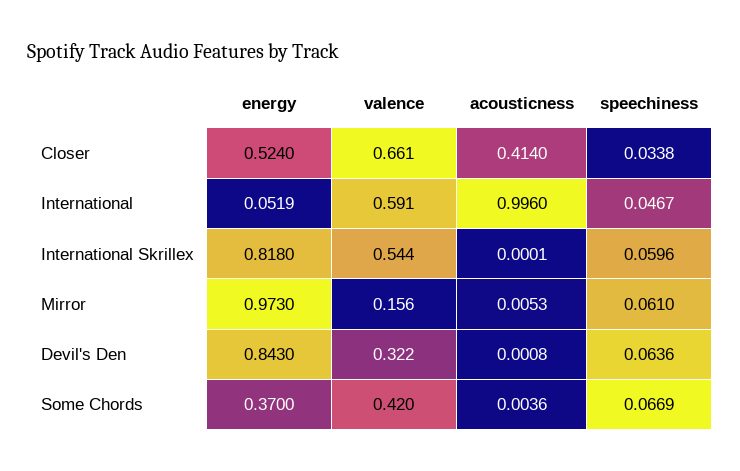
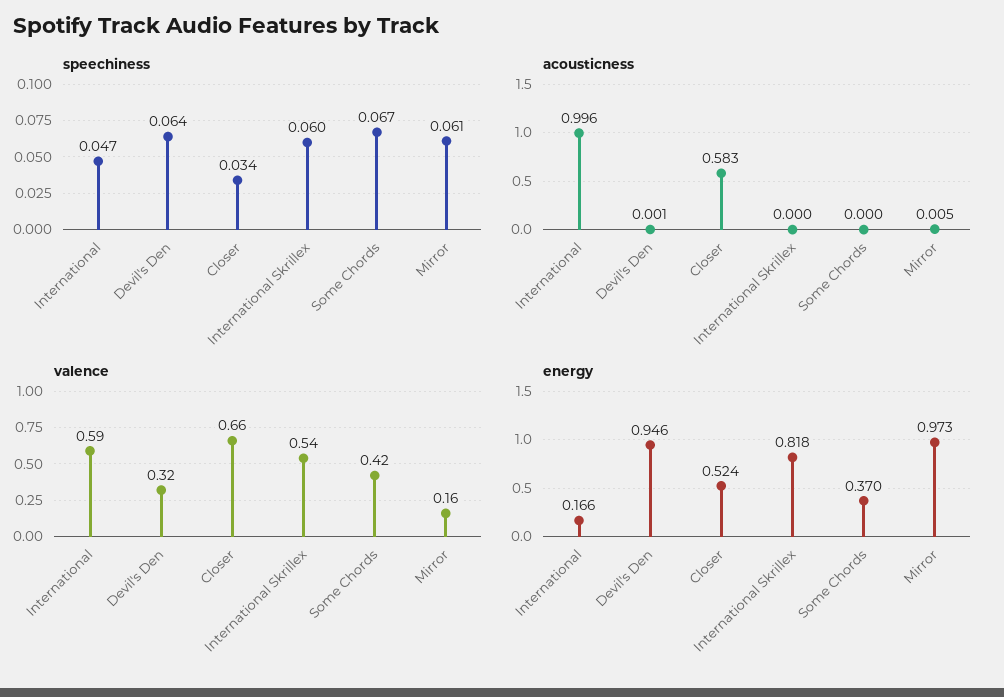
  {
    "energy": {
      "Closer": 0.524,
-     "International": 0.0519,
+     "International": 0.166,
      "International Skrillex": 0.818,
      "Mirror": 0.973,
-     "Devil's Den": 0.843,
+     "Devil's Den": 0.946,
      "Some Chords": 0.37
    },
    "valence": {
      "Closer": 0.661,
      "International": 0.591,
      "International Skrillex": 0.544,
      "Mirror": 0.156,
      "Devil's Den": 0.322,
      "Some Chords": 0.42
    },
    "acousticness": {
-     "Closer": 0.414,
+     "Closer": 0.583,
      "International": 0.996,
      "International Skrillex": 0.0001,
      "Mirror": 0.0053,
      "Devil's Den": 0.0008,
-     "Some Chords": 0.0036
+     "Some Chords": 0
    },
    "speechiness": {
      "Closer": 0.0338,
      "International": 0.0467,
      "International Skrillex": 0.0596,
      "Mirror": 0.061,
      "Devil's Den": 0.0636,
      "Some Chords": 0.0669
    }
  }

